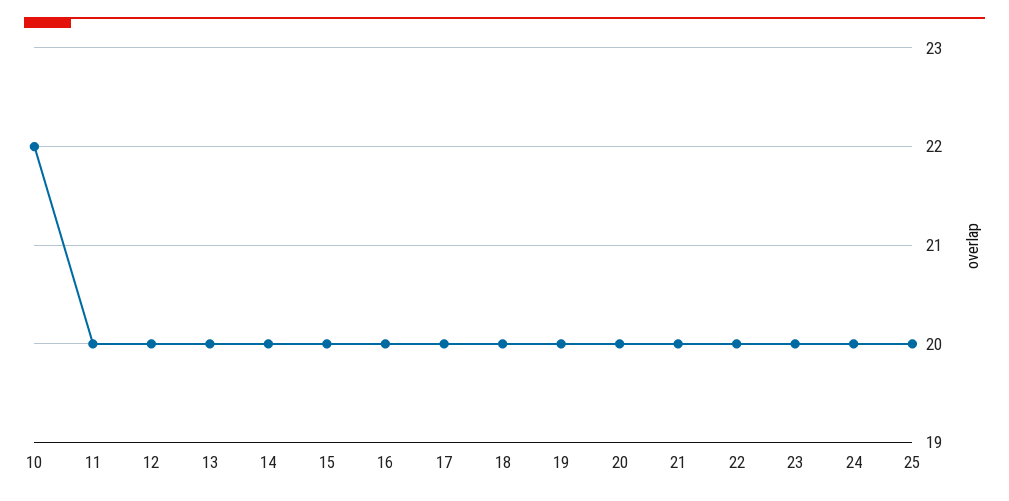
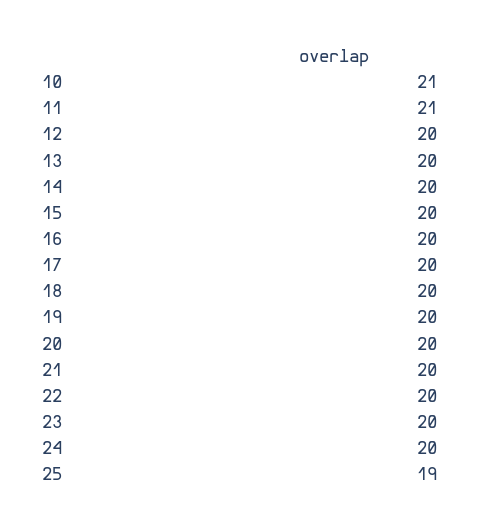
  {
-   "10": 22,
+   "10": 21,
-   "11": 20,
+   "11": 21,
    "12": 20,
    "13": 20,
    "14": 20,
    "15": 20,
    "16": 20,
    "17": 20,
    "18": 20,
    "19": 20,
    "20": 20,
    "21": 20,
    "22": 20,
    "23": 20,
    "24": 20,
-   "25": 20
+   "25": 19
  }

